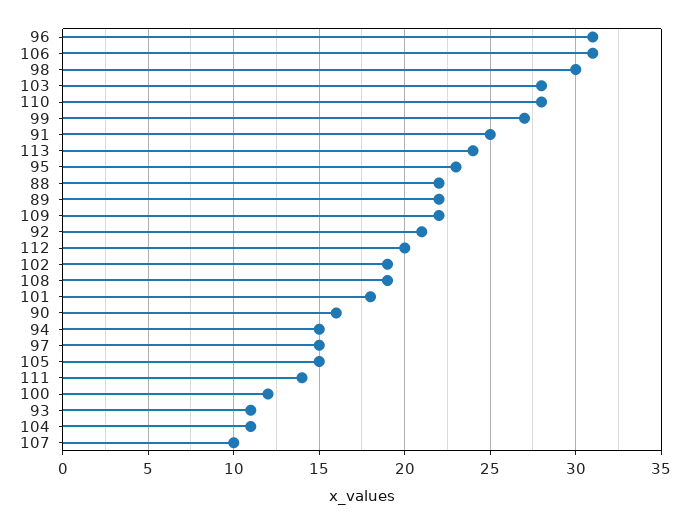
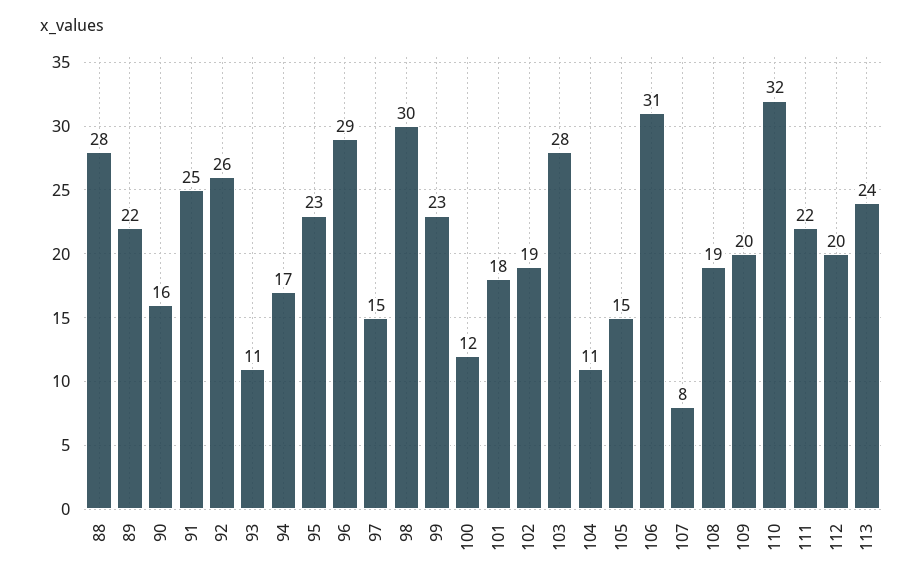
  {
-   "96": 31,
+   "96": 29,
    "106": 31,
    "98": 30,
    "103": 28,
-   "110": 28,
+   "110": 32,
-   "99": 27,
+   "99": 23,
    "91": 25,
    "113": 24,
    "95": 23,
-   "88": 22,
+   "88": 28,
    "89": 22,
-   "109": 22,
+   "109": 20,
-   "92": 21,
+   "92": 26,
    "112": 20,
    "102": 19,
    "108": 19,
    "101": 18,
    "90": 16,
-   "94": 15,
+   "94": 17,
    "97": 15,
    "105": 15,
-   "111": 14,
+   "111": 22,
    "100": 12,
    "93": 11,
    "104": 11,
-   "107": 10
+   "107": 8
  }

